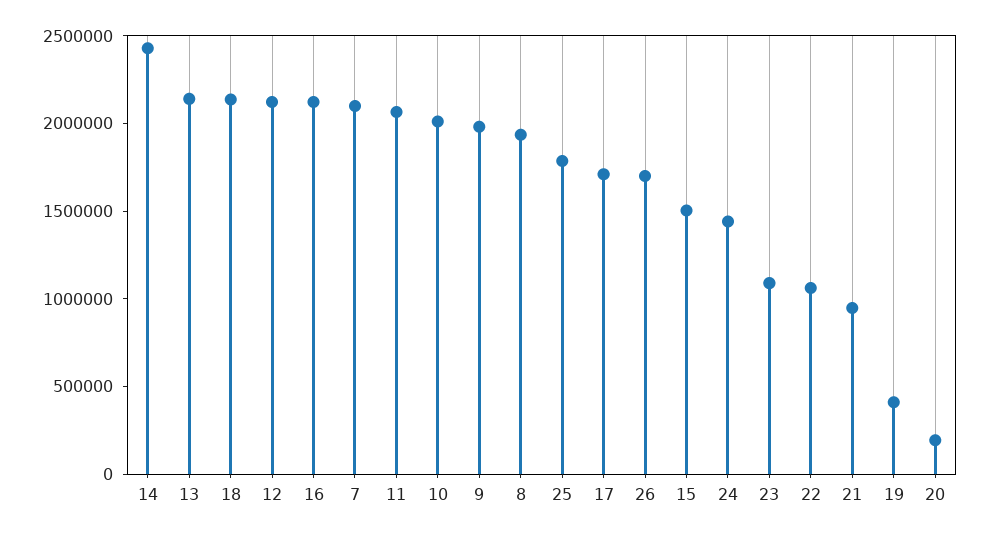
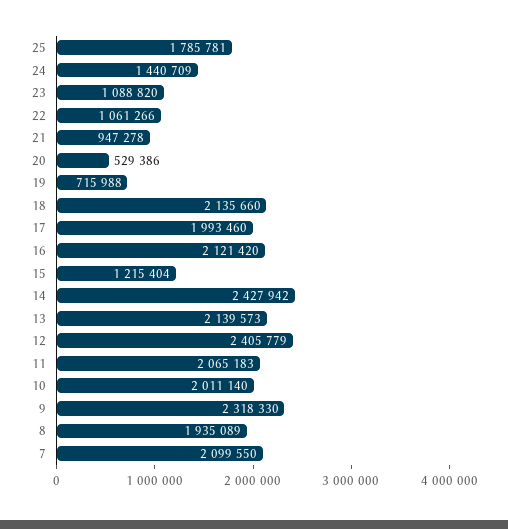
  {
    "14": 2427942,
    "13": 2139573,
    "18": 2135660,
-   "12": 2100000,
+   "12": 2405779,
    "16": 2121420,
    "7": 2099550,
    "11": 2065183,
    "10": 2011140,
-   "9": 2000000,
+   "9": 2318330,
    "8": 1935089,
    "25": 1785781,
-   "17": 1700000,
+   "17": 1993460,
-   "26": 1700000,
-   "15": 1500000,
+   "15": 1215404,
    "24": 1440709,
    "23": 1088820,
    "22": 1061266,
    "21": 947278,
-   "19": 400000,
+   "19": 715988,
-   "20": 200000
+   "20": 529386
  }

